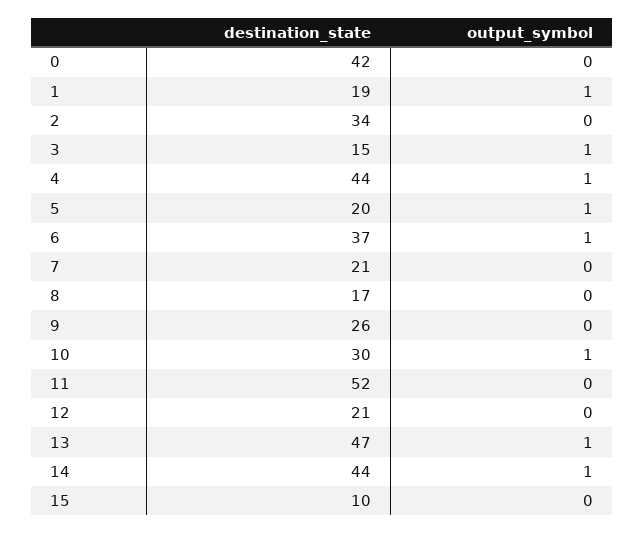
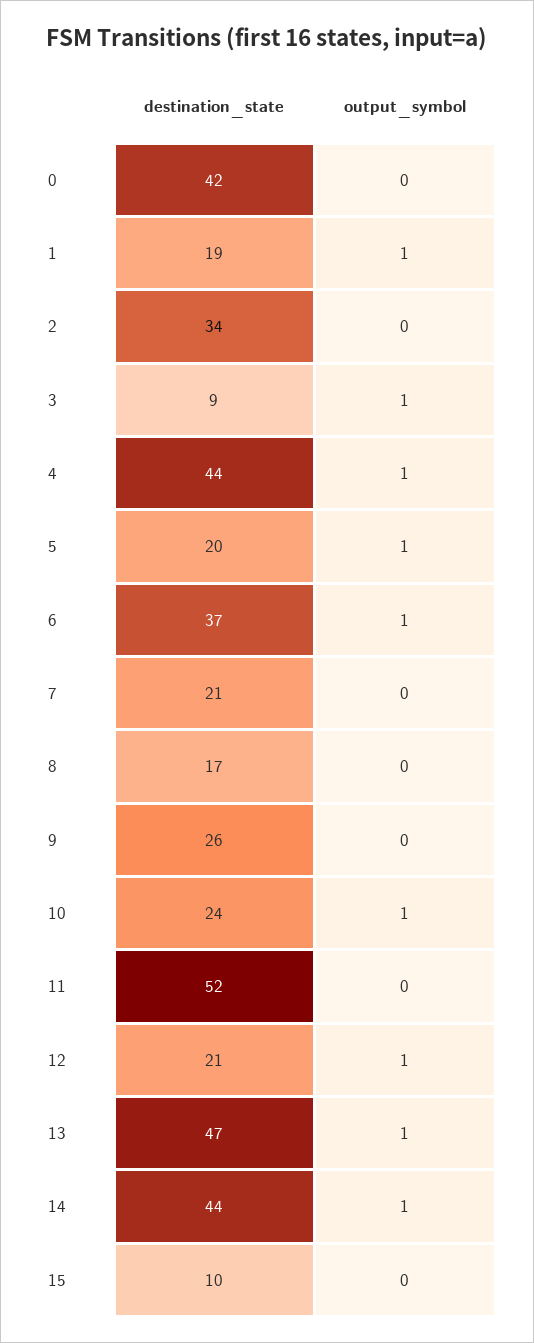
  {
    "destination_state": {
      "0": 42,
      "1": 19,
      "2": 34,
-     "3": 15,
+     "3": 9,
      "4": 44,
      "5": 20,
      "6": 37,
      "7": 21,
      "8": 17,
      "9": 26,
-     "10": 30,
+     "10": 24,
      "11": 52,
      "12": 21,
      "13": 47,
      "14": 44,
      "15": 10
    },
    "output_symbol": {
      "0": 0,
      "1": 1,
      "2": 0,
      "3": 1,
      "4": 1,
      "5": 1,
      "6": 1,
      "7": 0,
      "8": 0,
      "9": 0,
      "10": 1,
      "11": 0,
-     "12": 0,
+     "12": 1,
      "13": 1,
      "14": 1,
      "15": 0
    }
  }

